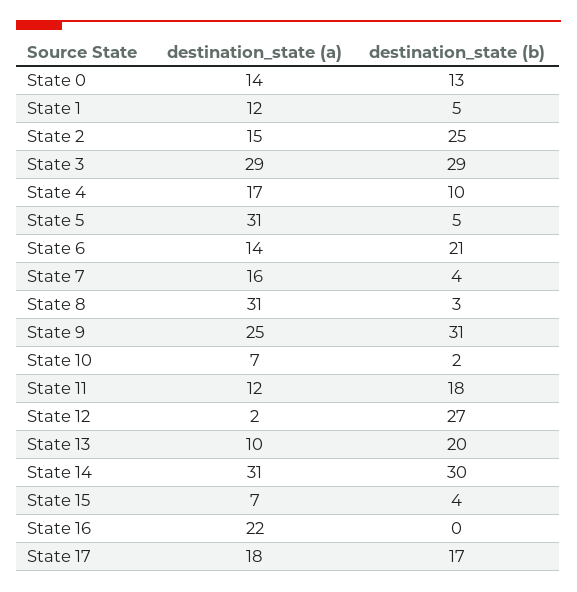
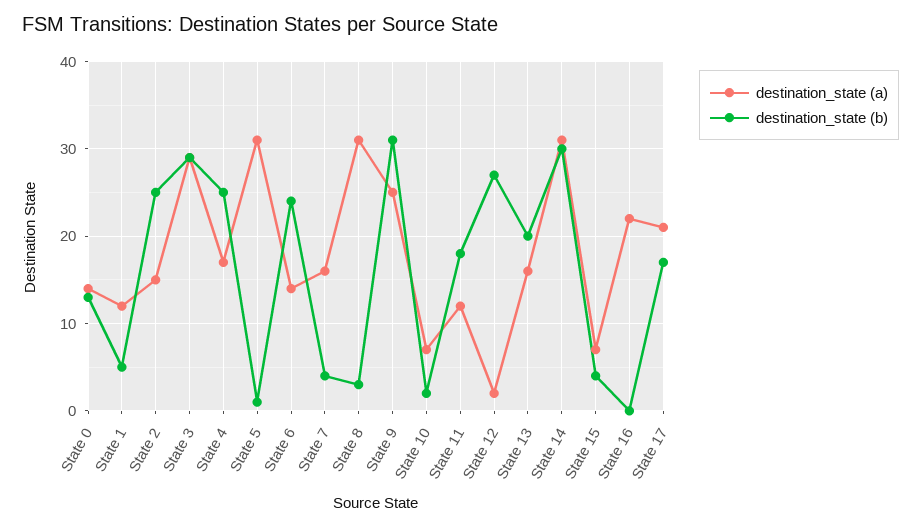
  {
    "destination_state (a)": {
      "State 0": 14,
      "State 1": 12,
      "State 2": 15,
      "State 3": 29,
      "State 4": 17,
      "State 5": 31,
      "State 6": 14,
      "State 7": 16,
      "State 8": 31,
      "State 9": 25,
      "State 10": 7,
      "State 11": 12,
      "State 12": 2,
-     "State 13": 10,
+     "State 13": 16,
      "State 14": 31,
      "State 15": 7,
      "State 16": 22,
-     "State 17": 18
+     "State 17": 21
    },
    "destination_state (b)": {
      "State 0": 13,
      "State 1": 5,
      "State 2": 25,
      "State 3": 29,
-     "State 4": 10,
+     "State 4": 25,
-     "State 5": 5,
+     "State 5": 1,
-     "State 6": 21,
+     "State 6": 24,
      "State 7": 4,
      "State 8": 3,
      "State 9": 31,
      "State 10": 2,
      "State 11": 18,
      "State 12": 27,
      "State 13": 20,
      "State 14": 30,
      "State 15": 4,
      "State 16": 0,
      "State 17": 17
    }
  }

